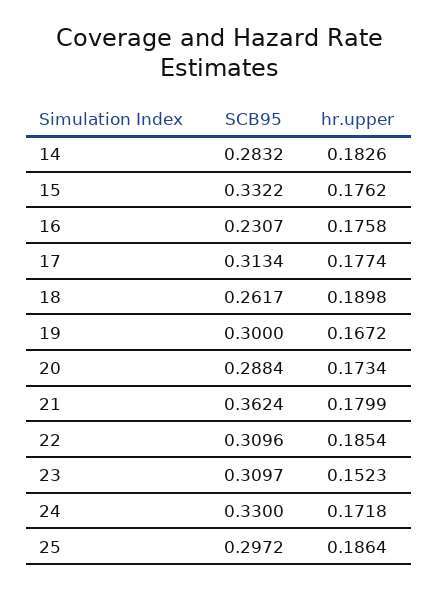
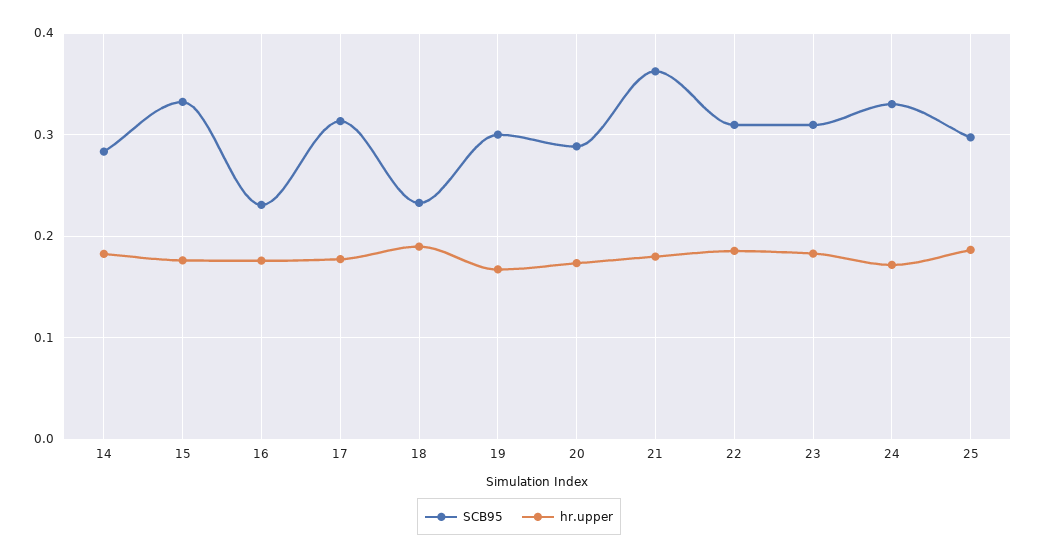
  {
    "SCB95": {
      "14": 0.2832,
      "15": 0.3322,
      "16": 0.2307,
      "17": 0.3134,
-     "18": 0.2617,
+     "18": 0.23,
      "19": 0.3,
      "20": 0.2884,
      "21": 0.3624,
      "22": 0.3096,
      "23": 0.3097,
      "24": 0.33,
      "25": 0.2972
    },
    "hr.upper": {
      "14": 0.1826,
      "15": 0.1762,
      "16": 0.1758,
      "17": 0.1774,
      "18": 0.1898,
      "19": 0.1672,
      "20": 0.1734,
      "21": 0.1799,
      "22": 0.1854,
-     "23": 0.1523,
+     "23": 0.18,
      "24": 0.1718,
      "25": 0.1864
    }
  }

